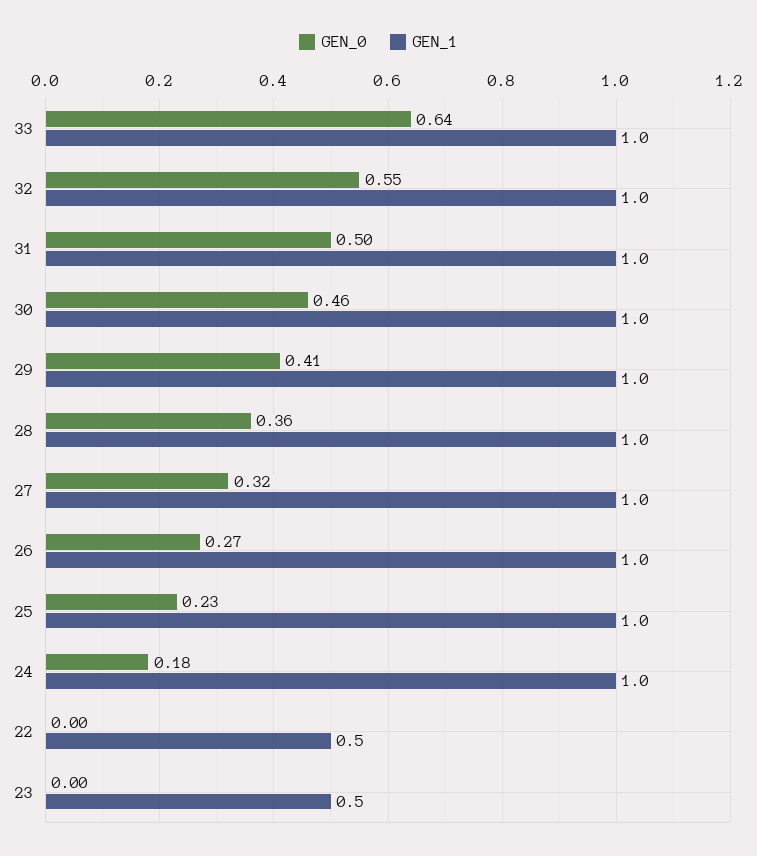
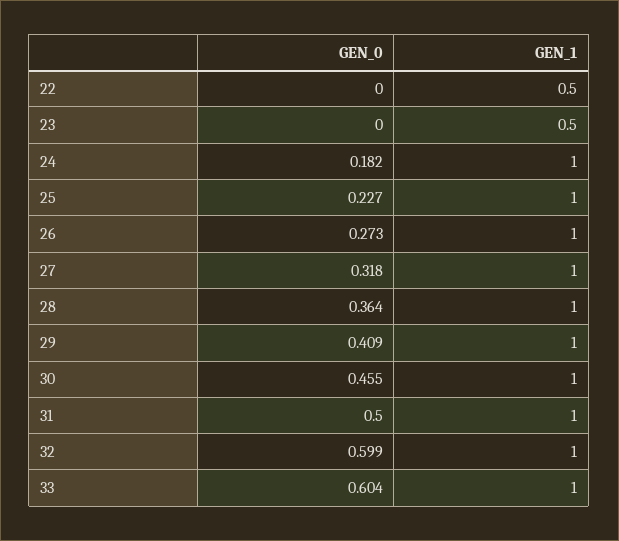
  {
    "GEN_0": {
-     "33": 0.64,
+     "33": 0.604,
-     "32": 0.55,
+     "32": 0.599,
      "31": 0.5,
      "30": 0.455,
      "29": 0.409,
      "28": 0.364,
      "27": 0.318,
      "26": 0.273,
      "25": 0.227,
      "24": 0.182,
      "22": 0,
      "23": 0
    },
    "GEN_1": {
      "33": 1,
      "32": 1,
      "31": 1,
      "30": 1,
      "29": 1,
      "28": 1,
      "27": 1,
      "26": 1,
      "25": 1,
      "24": 1,
      "22": 0.5,
      "23": 0.5
    }
  }

